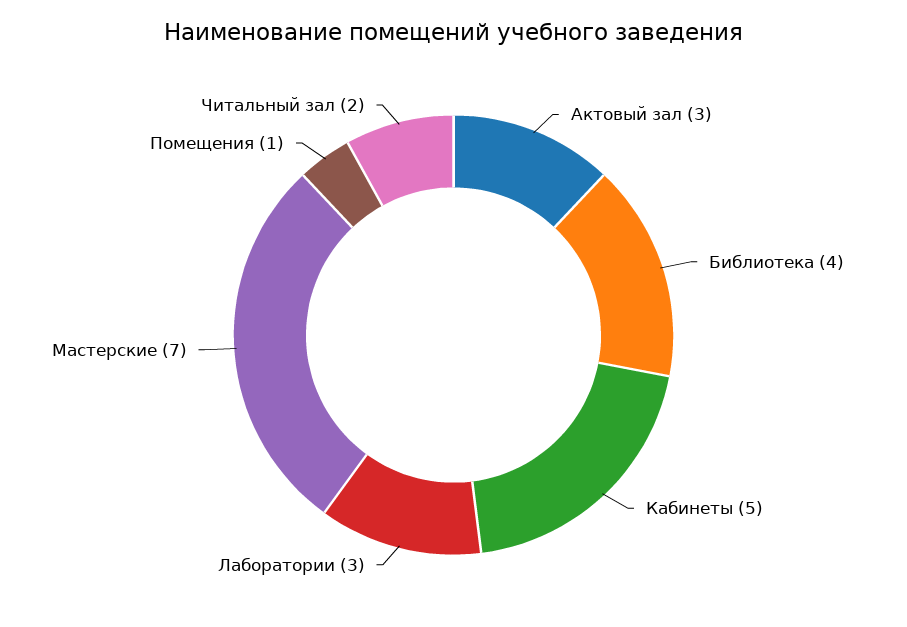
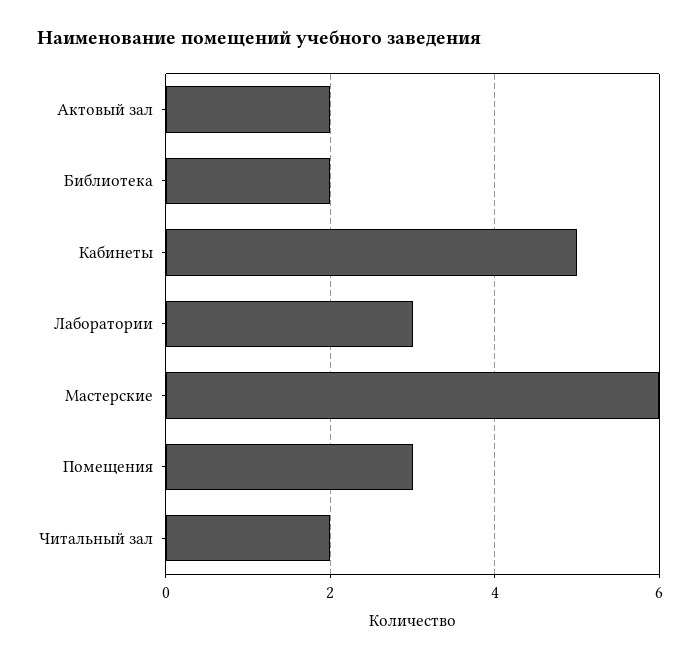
  {
-   "Актовый зал": 3,
+   "Актовый зал": 2,
-   "Библиотека": 4,
+   "Библиотека": 2,
    "Кабинеты": 5,
    "Лаборатории": 3,
-   "Мастерские": 7,
+   "Мастерские": 6,
-   "Помещения": 1,
+   "Помещения": 3,
    "Читальный зал": 2
  }

